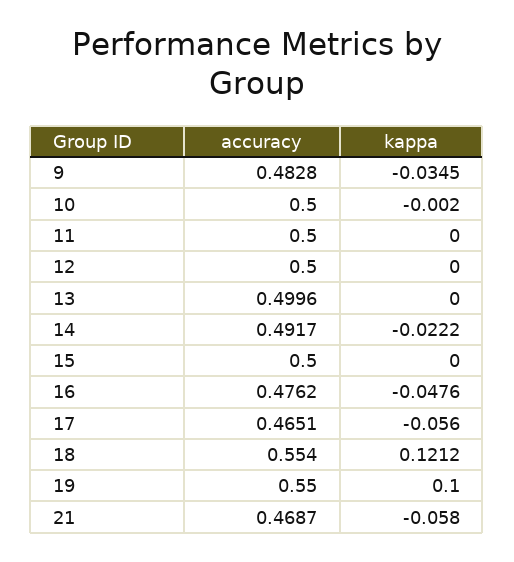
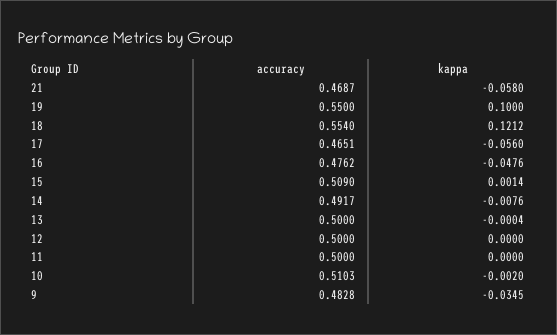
  {
    "accuracy": {
      "9": 0.4828,
-     "10": 0.5,
+     "10": 0.5103,
      "11": 0.5,
      "12": 0.5,
-     "13": 0.4996,
+     "13": 0.5,
      "14": 0.4917,
-     "15": 0.5,
+     "15": 0.509,
      "16": 0.4762,
      "17": 0.4651,
      "18": 0.554,
      "19": 0.55,
      "21": 0.4687
    },
    "kappa": {
      "9": -0.0345,
      "10": -0.002,
      "11": 0,
      "12": 0,
-     "13": 0,
+     "13": -0.0004,
-     "14": -0.0222,
+     "14": -0.0076,
-     "15": 0,
+     "15": 0.0014,
      "16": -0.0476,
      "17": -0.056,
      "18": 0.1212,
      "19": 0.1,
      "21": -0.058
    }
  }

